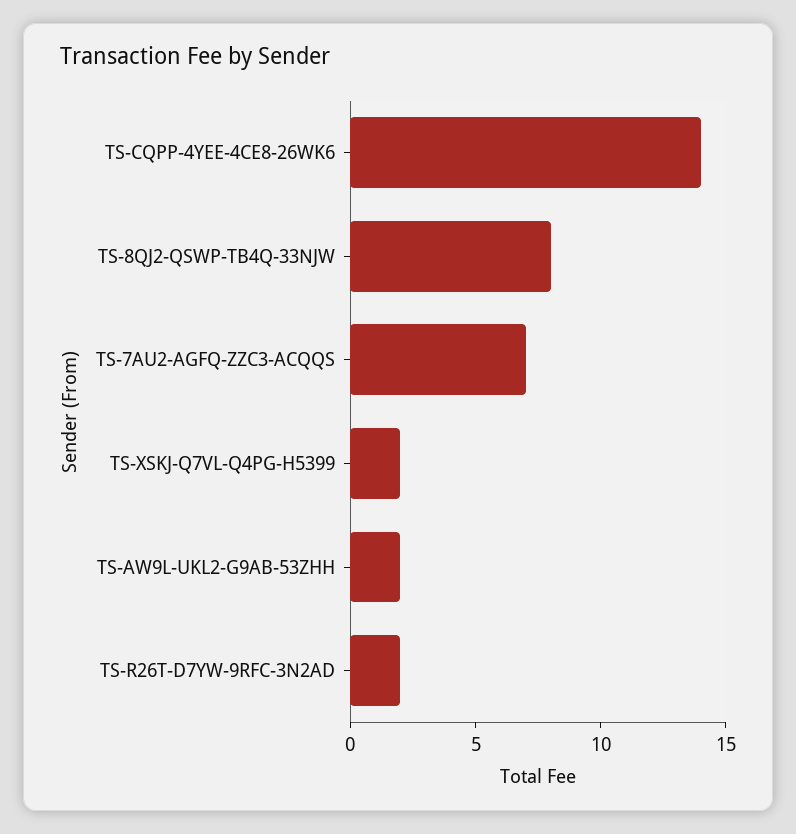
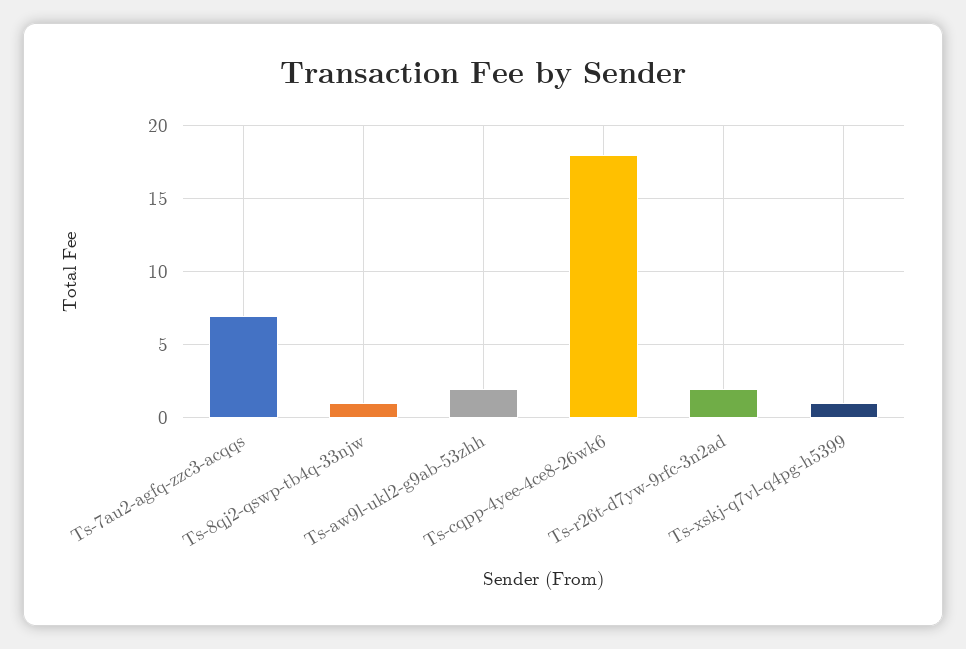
  {
-   "TS-CQPP-4YEE-4CE8-26WK6": 14,
+   "TS-CQPP-4YEE-4CE8-26WK6": 18,
-   "TS-8QJ2-QSWP-TB4Q-33NJW": 8,
+   "TS-8QJ2-QSWP-TB4Q-33NJW": 1,
    "TS-7AU2-AGFQ-ZZC3-ACQQS": 7,
-   "TS-XSKJ-Q7VL-Q4PG-H5399": 2,
+   "TS-XSKJ-Q7VL-Q4PG-H5399": 1,
    "TS-AW9L-UKL2-G9AB-53ZHH": 2,
    "TS-R26T-D7YW-9RFC-3N2AD": 2
  }

